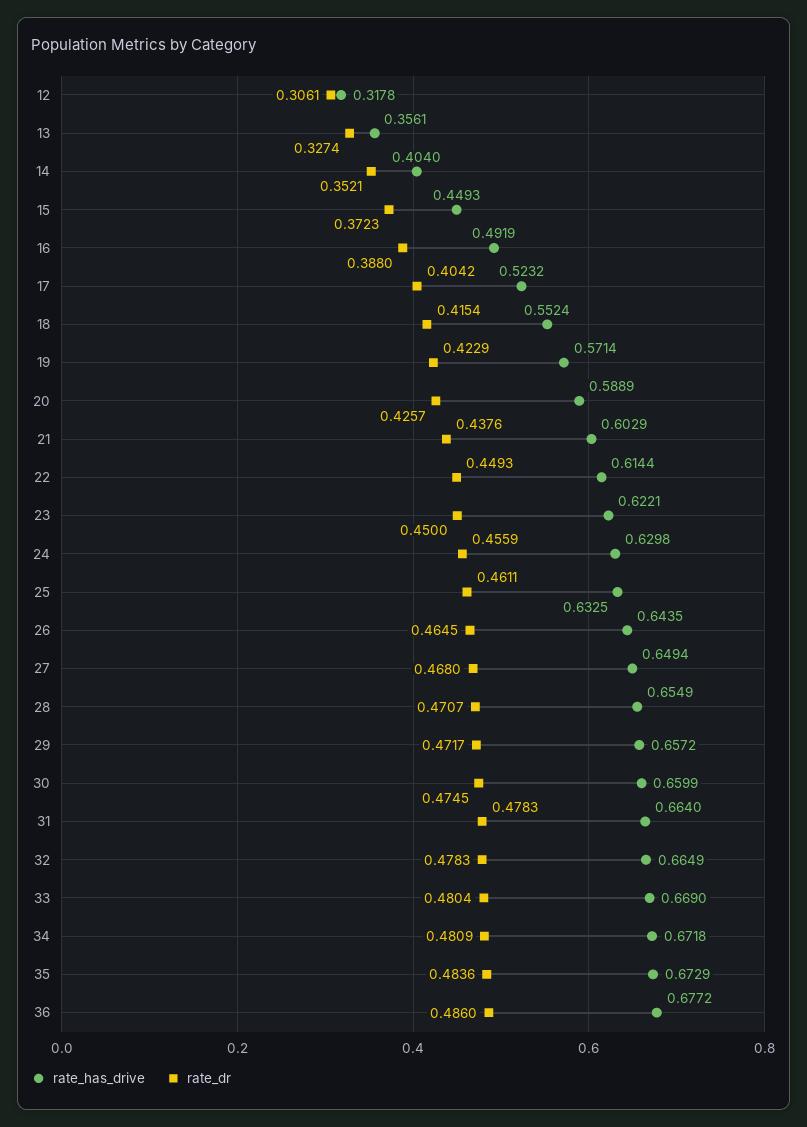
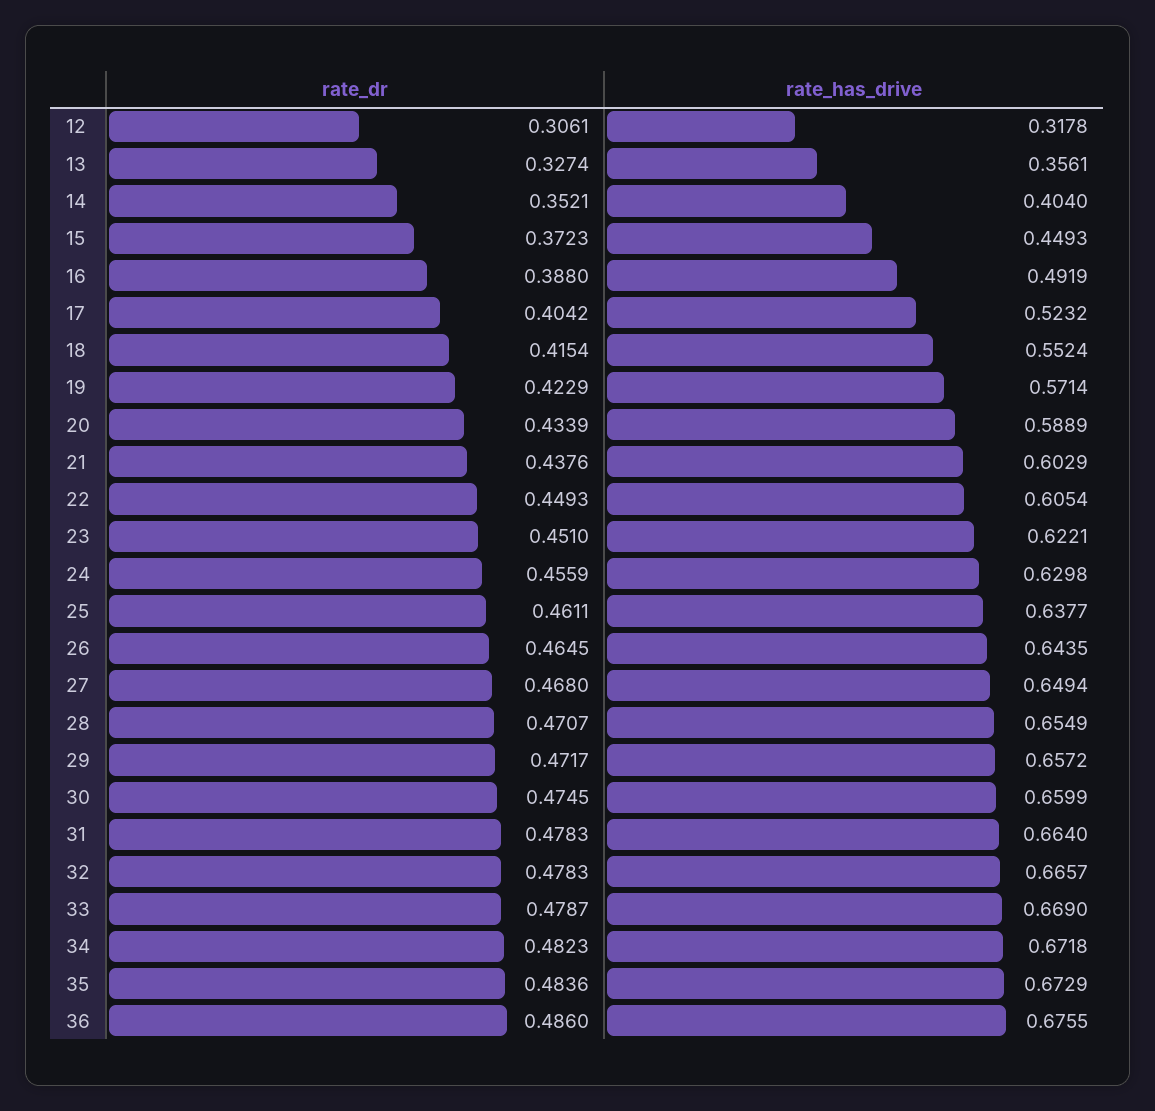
  {
    "rate_has_drive": {
      "12": 0.3178,
      "13": 0.3561,
      "14": 0.404,
      "15": 0.4493,
      "16": 0.4919,
      "17": 0.5232,
      "18": 0.5524,
      "19": 0.5714,
      "20": 0.5889,
      "21": 0.6029,
-     "22": 0.6144,
+     "22": 0.6054,
      "23": 0.6221,
      "24": 0.6298,
-     "25": 0.6325,
+     "25": 0.6377,
      "26": 0.6435,
      "27": 0.6494,
      "28": 0.6549,
      "29": 0.6572,
      "30": 0.6599,
      "31": 0.664,
-     "32": 0.6649,
+     "32": 0.6657,
      "33": 0.669,
      "34": 0.6718,
      "35": 0.6729,
-     "36": 0.6772
+     "36": 0.6755
    },
    "rate_dr": {
      "12": 0.3061,
      "13": 0.3274,
      "14": 0.3521,
      "15": 0.3723,
      "16": 0.388,
      "17": 0.4042,
      "18": 0.4154,
      "19": 0.4229,
-     "20": 0.4257,
+     "20": 0.4339,
      "21": 0.4376,
      "22": 0.4493,
-     "23": 0.45,
+     "23": 0.451,
      "24": 0.4559,
      "25": 0.4611,
      "26": 0.4645,
      "27": 0.468,
      "28": 0.4707,
      "29": 0.4717,
      "30": 0.4745,
      "31": 0.4783,
      "32": 0.4783,
-     "33": 0.4804,
+     "33": 0.4787,
-     "34": 0.4809,
+     "34": 0.4823,
      "35": 0.4836,
      "36": 0.486
    }
  }

